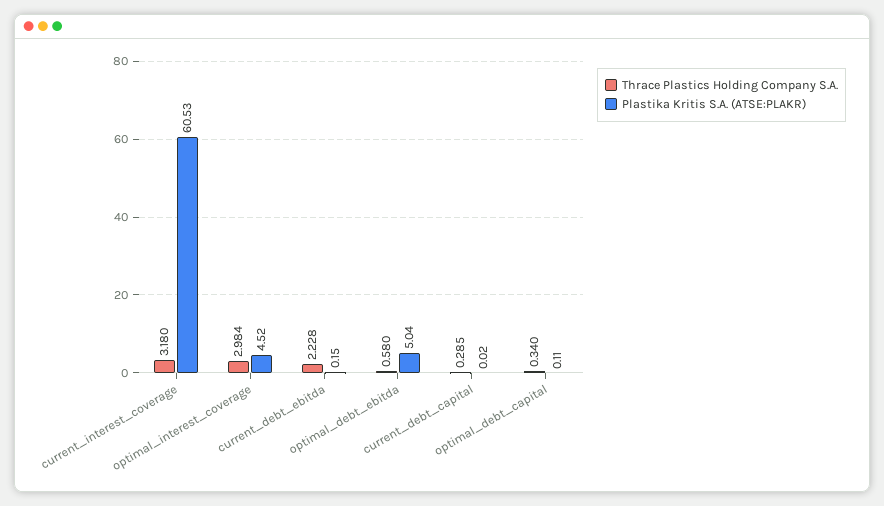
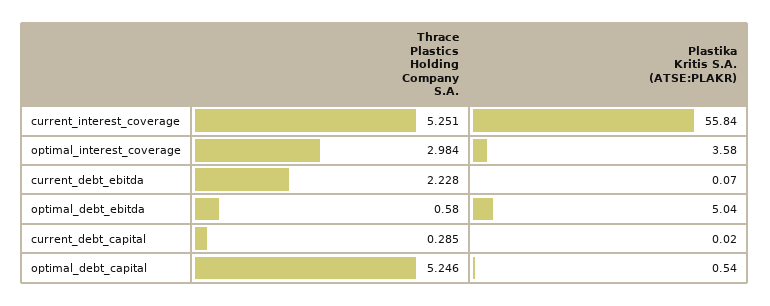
  {
    "Thrace Plastics Holding Company S.A.": {
-     "current_interest_coverage": 3.18,
+     "current_interest_coverage": 5.251,
      "optimal_interest_coverage": 2.984,
      "current_debt_ebitda": 2.228,
      "optimal_debt_ebitda": 0.58,
      "current_debt_capital": 0.285,
-     "optimal_debt_capital": 0.34
+     "optimal_debt_capital": 5.246
    },
    "Plastika Kritis S.A. (ATSE:PLAKR)": {
-     "current_interest_coverage": 60.53,
+     "current_interest_coverage": 55.84,
-     "optimal_interest_coverage": 4.52,
+     "optimal_interest_coverage": 3.58,
-     "current_debt_ebitda": 0.15,
+     "current_debt_ebitda": 0.07,
      "optimal_debt_ebitda": 5.04,
      "current_debt_capital": 0.02,
-     "optimal_debt_capital": 0.11
+     "optimal_debt_capital": 0.54
    }
  }

